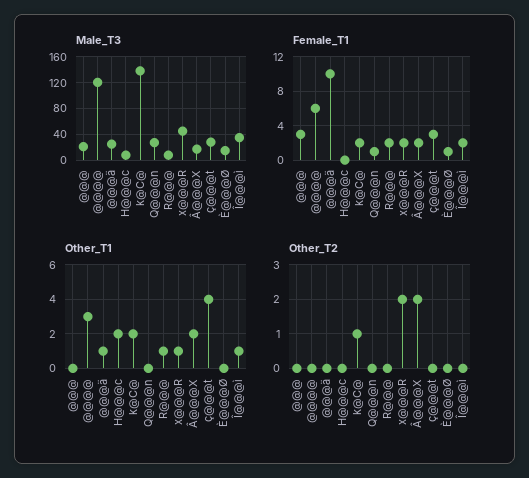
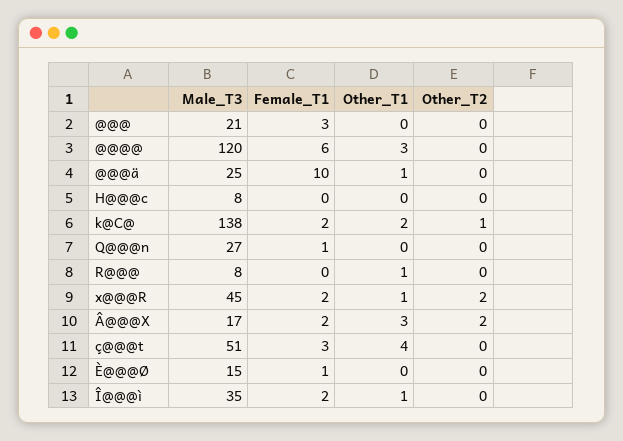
  {
    "Male_T3": {
      "@@@": 21,
      "@@@@": 120,
      "@@@ä": 25,
      "H@@@c": 8,
      "k@C@": 138,
      "Q@@@n": 27,
      "R@@@": 8,
      "x@@@R": 45,
      "Â@@@X": 17,
-     "ç@@@t": 30,
+     "ç@@@t": 51,
      "È@@@Ø": 15,
      "Î@@@ì": 35
    },
    "Female_T1": {
      "@@@": 3,
      "@@@@": 6,
      "@@@ä": 10,
      "H@@@c": 0,
      "k@C@": 2,
      "Q@@@n": 1,
-     "R@@@": 2,
+     "R@@@": 0,
      "x@@@R": 2,
      "Â@@@X": 2,
      "ç@@@t": 3,
      "È@@@Ø": 1,
      "Î@@@ì": 2
    },
    "Other_T1": {
      "@@@": 0,
      "@@@@": 3,
      "@@@ä": 1,
-     "H@@@c": 2,
+     "H@@@c": 0,
      "k@C@": 2,
      "Q@@@n": 0,
      "R@@@": 1,
      "x@@@R": 1,
-     "Â@@@X": 2,
+     "Â@@@X": 3,
      "ç@@@t": 4,
      "È@@@Ø": 0,
      "Î@@@ì": 1
    },
    "Other_T2": {
      "@@@": 0,
      "@@@@": 0,
      "@@@ä": 0,
      "H@@@c": 0,
      "k@C@": 1,
      "Q@@@n": 0,
      "R@@@": 0,
      "x@@@R": 2,
      "Â@@@X": 2,
      "ç@@@t": 0,
      "È@@@Ø": 0,
      "Î@@@ì": 0
    }
  }

